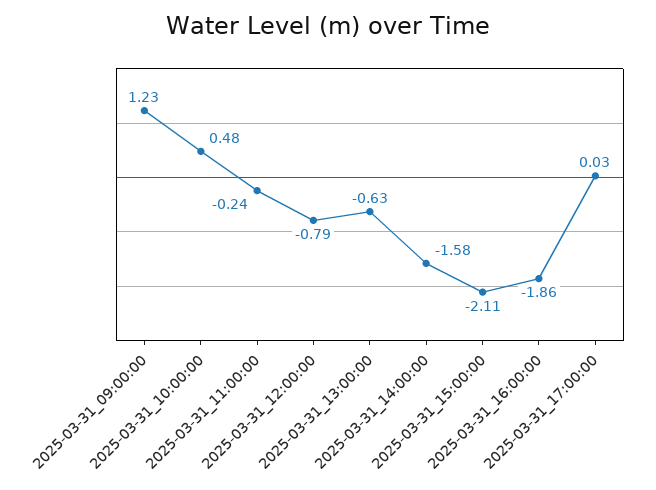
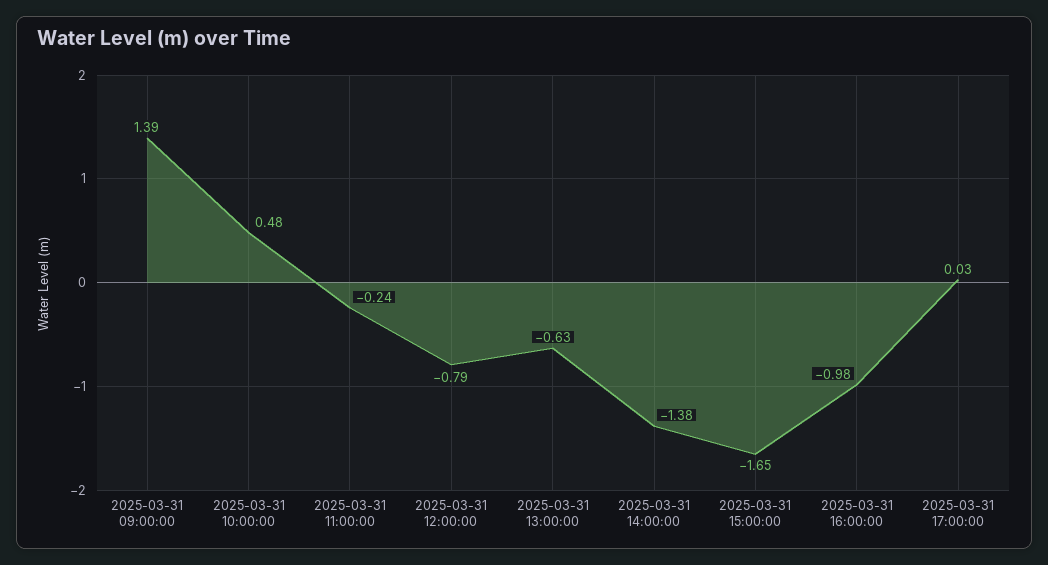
  {
-   "2025-03-31_09:00:00": 1.23,
+   "2025-03-31_09:00:00": 1.39,
    "2025-03-31_10:00:00": 0.48,
    "2025-03-31_11:00:00": -0.24,
    "2025-03-31_12:00:00": -0.79,
    "2025-03-31_13:00:00": -0.63,
-   "2025-03-31_14:00:00": -1.58,
+   "2025-03-31_14:00:00": -1.38,
-   "2025-03-31_15:00:00": -2.11,
+   "2025-03-31_15:00:00": -1.65,
-   "2025-03-31_16:00:00": -1.86,
+   "2025-03-31_16:00:00": -0.98,
    "2025-03-31_17:00:00": 0.03
  }

